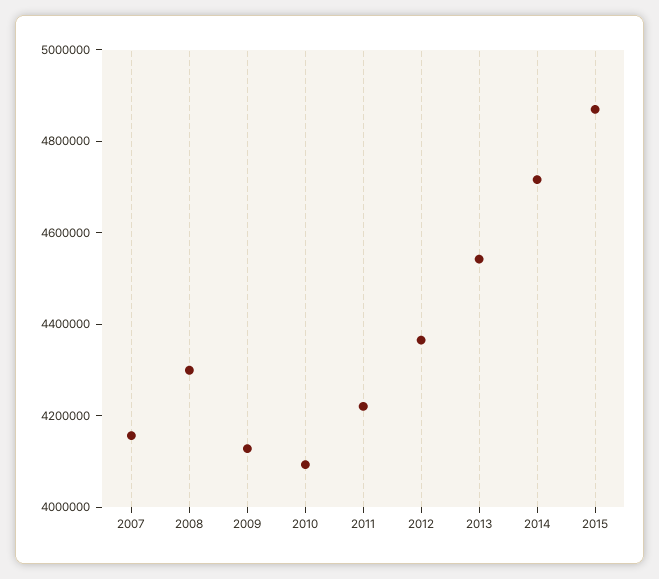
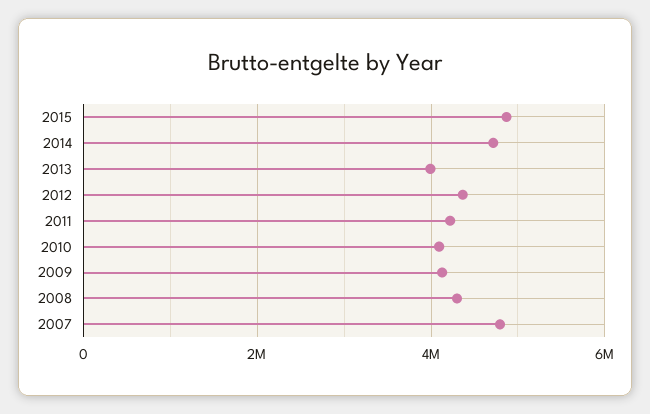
  {
-   "2007": 4150000,
+   "2007": 4800000,
    "2008": 4300000,
    "2009": 4150000,
    "2010": 4100000,
    "2011": 4200000,
    "2012": 4350000,
-   "2013": 4550000,
+   "2013": 4000000,
    "2014": 4700000,
    "2015": 4850000
  }

